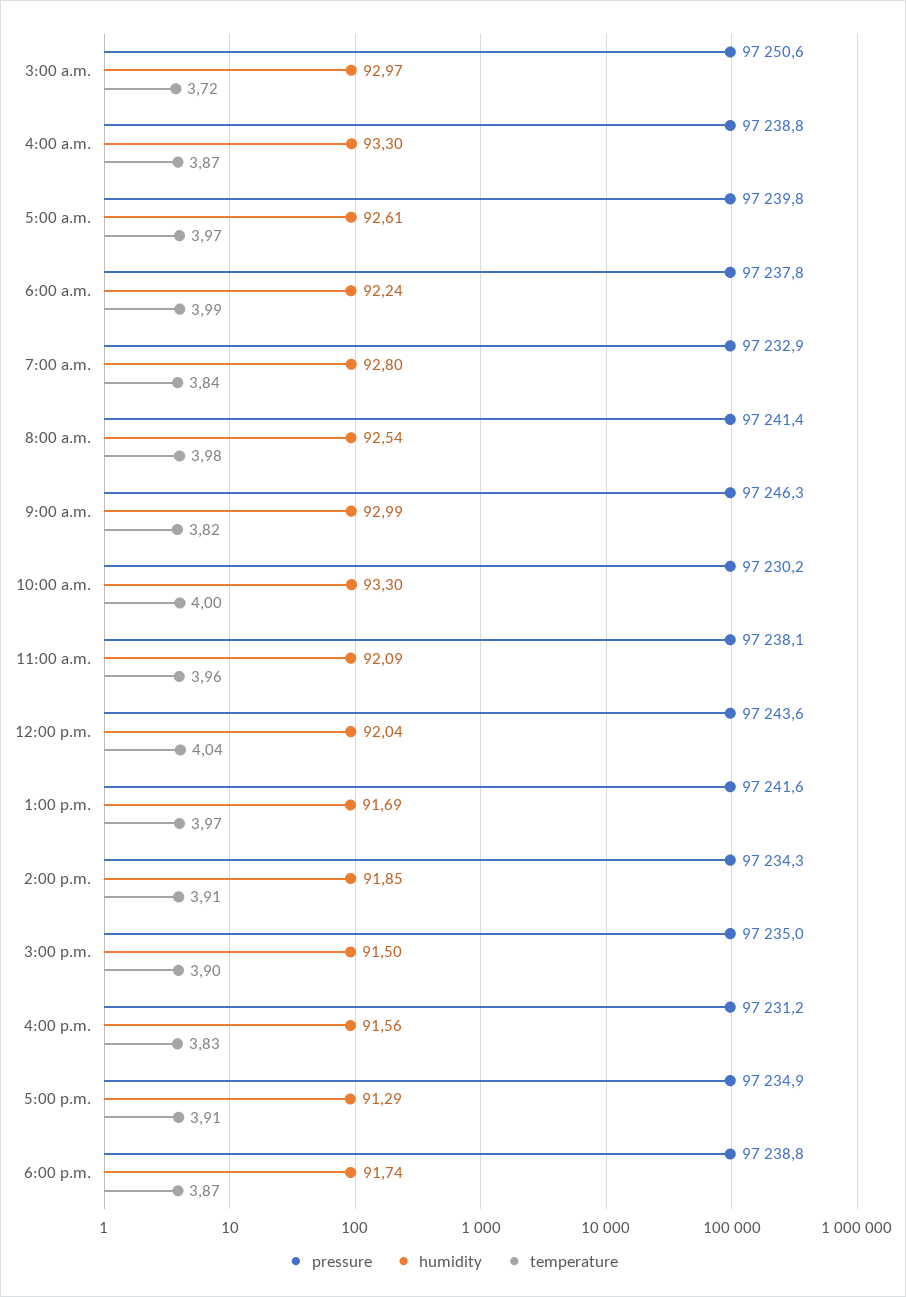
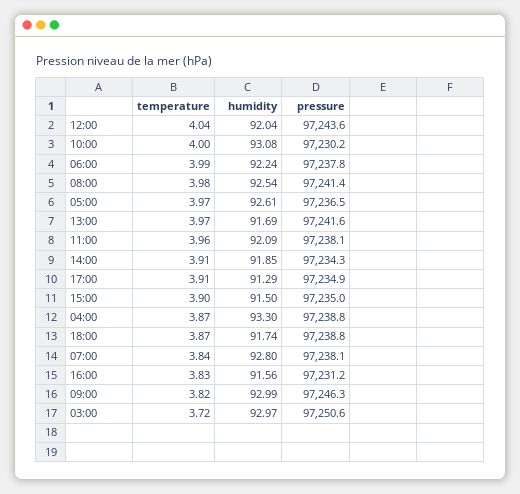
  {
    "pressure": {
      "3:00 a.m.": 97250.6,
      "4:00 a.m.": 97238.8,
-     "5:00 a.m.": 97239.8,
+     "5:00 a.m.": 97236.5,
      "6:00 a.m.": 97237.8,
-     "7:00 a.m.": 97232.9,
+     "7:00 a.m.": 97238.1,
      "8:00 a.m.": 97241.4,
      "9:00 a.m.": 97246.3,
      "10:00 a.m.": 97230.2,
      "11:00 a.m.": 97238.1,
      "12:00 p.m.": 97243.6,
      "1:00 p.m.": 97241.6,
      "2:00 p.m.": 97234.3,
      "3:00 p.m.": 97235,
      "4:00 p.m.": 97231.2,
      "5:00 p.m.": 97234.9,
      "6:00 p.m.": 97238.8
    },
    "humidity": {
      "3:00 a.m.": 92.97,
      "4:00 a.m.": 93.3,
      "5:00 a.m.": 92.61,
      "6:00 a.m.": 92.24,
      "7:00 a.m.": 92.8,
      "8:00 a.m.": 92.54,
      "9:00 a.m.": 92.99,
-     "10:00 a.m.": 93.3,
+     "10:00 a.m.": 93.08,
      "11:00 a.m.": 92.09,
      "12:00 p.m.": 92.04,
      "1:00 p.m.": 91.69,
      "2:00 p.m.": 91.85,
      "3:00 p.m.": 91.5,
      "4:00 p.m.": 91.56,
      "5:00 p.m.": 91.29,
      "6:00 p.m.": 91.74
    },
    "temperature": {
      "3:00 a.m.": 3.72,
      "4:00 a.m.": 3.87,
      "5:00 a.m.": 3.97,
      "6:00 a.m.": 3.99,
      "7:00 a.m.": 3.84,
      "8:00 a.m.": 3.98,
      "9:00 a.m.": 3.82,
      "10:00 a.m.": 4,
      "11:00 a.m.": 3.96,
      "12:00 p.m.": 4.04,
      "1:00 p.m.": 3.97,
      "2:00 p.m.": 3.91,
      "3:00 p.m.": 3.9,
      "4:00 p.m.": 3.83,
      "5:00 p.m.": 3.91,
      "6:00 p.m.": 3.87
    }
  }

